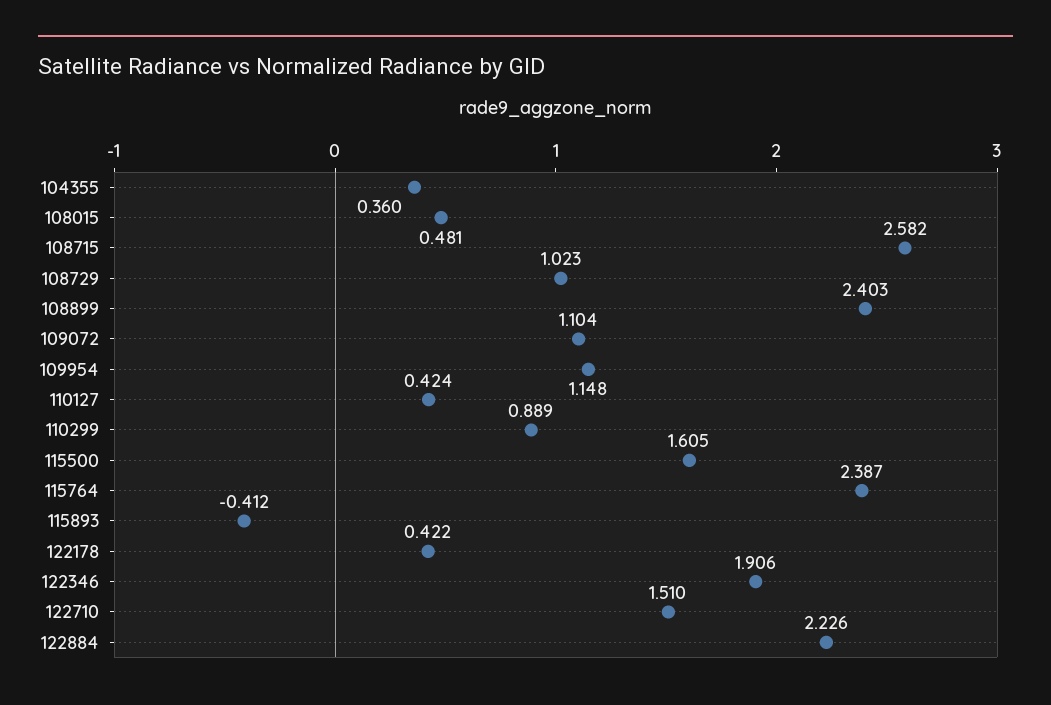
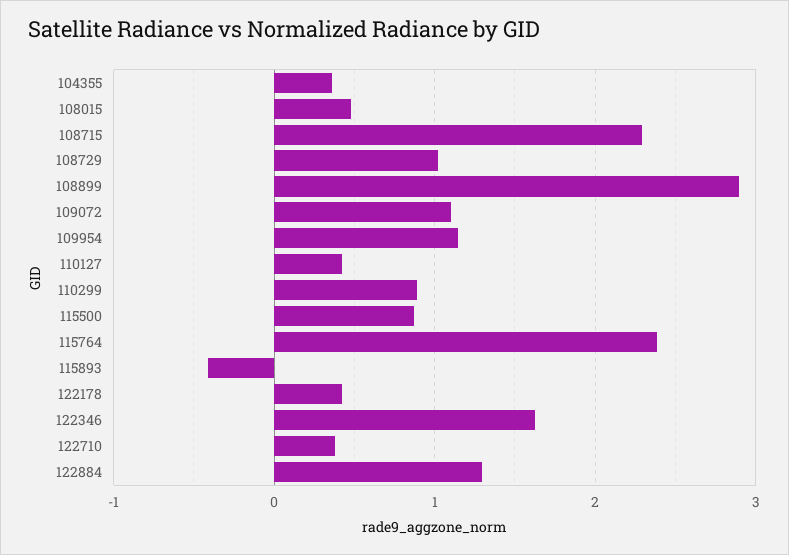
  {
    "104355": 0.36,
    "108015": 0.481,
-   "108715": 2.582,
+   "108715": 2.3,
    "108729": 1.023,
-   "108899": 2.403,
+   "108899": 2.9,
    "109072": 1.104,
    "109954": 1.148,
    "110127": 0.424,
    "110299": 0.889,
-   "115500": 1.605,
+   "115500": 0.9,
    "115764": 2.387,
    "115893": -0.412,
    "122178": 0.422,
-   "122346": 1.906,
+   "122346": 1.6,
-   "122710": 1.51,
+   "122710": 0.4,
-   "122884": 2.226
+   "122884": 1.3
  }

